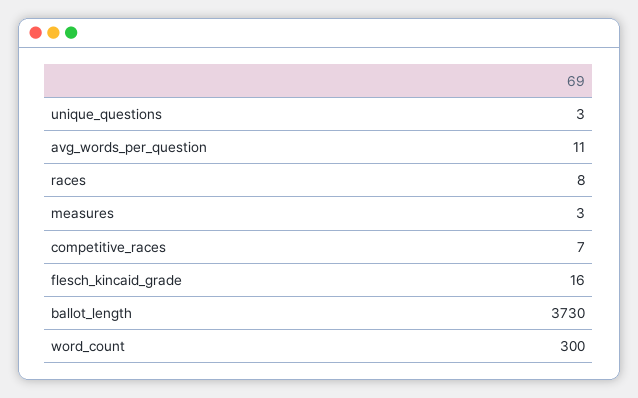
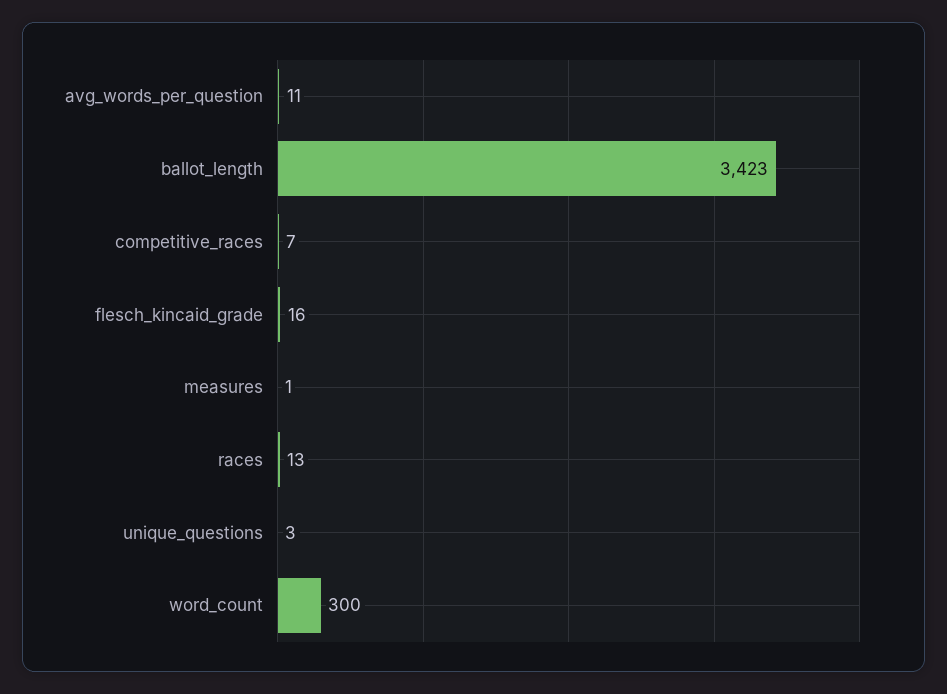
  {
    "unique_questions": 3,
    "avg_words_per_question": 11,
-   "races": 8,
+   "races": 13,
-   "measures": 3,
+   "measures": 1,
    "competitive_races": 7,
    "flesch_kincaid_grade": 16,
-   "ballot_length": 3730,
+   "ballot_length": 3423,
    "word_count": 300
  }

